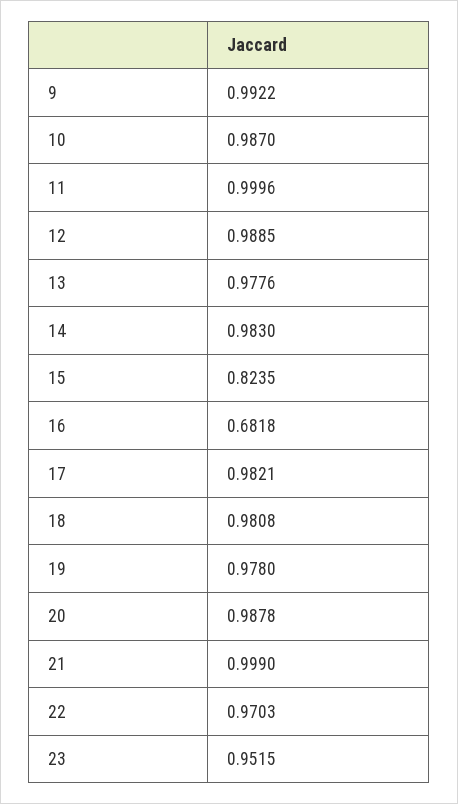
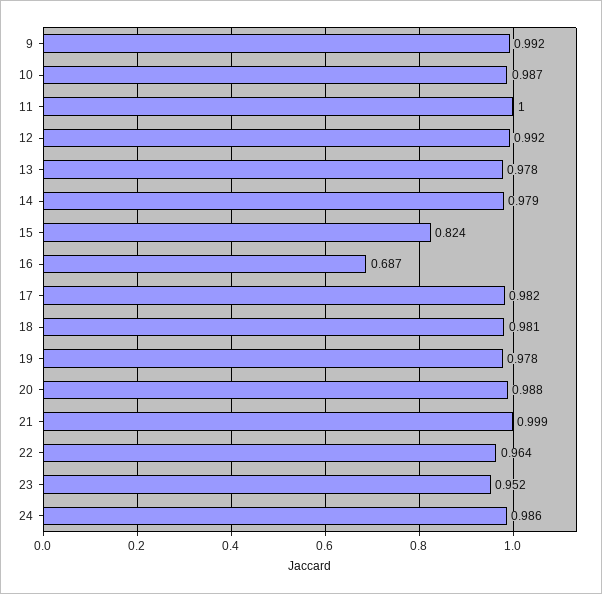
  {
    "9": 0.9922,
    "10": 0.987,
    "11": 0.9996,
-   "12": 0.9885,
+   "12": 0.992,
    "13": 0.9776,
-   "14": 0.983,
+   "14": 0.979,
    "15": 0.8235,
-   "16": 0.6818,
+   "16": 0.687,
    "17": 0.9821,
    "18": 0.9808,
    "19": 0.978,
    "20": 0.9878,
    "21": 0.999,
-   "22": 0.9703,
+   "22": 0.964,
-   "23": 0.9515
+   "23": 0.9515,
+   "24": 0.986
  }

